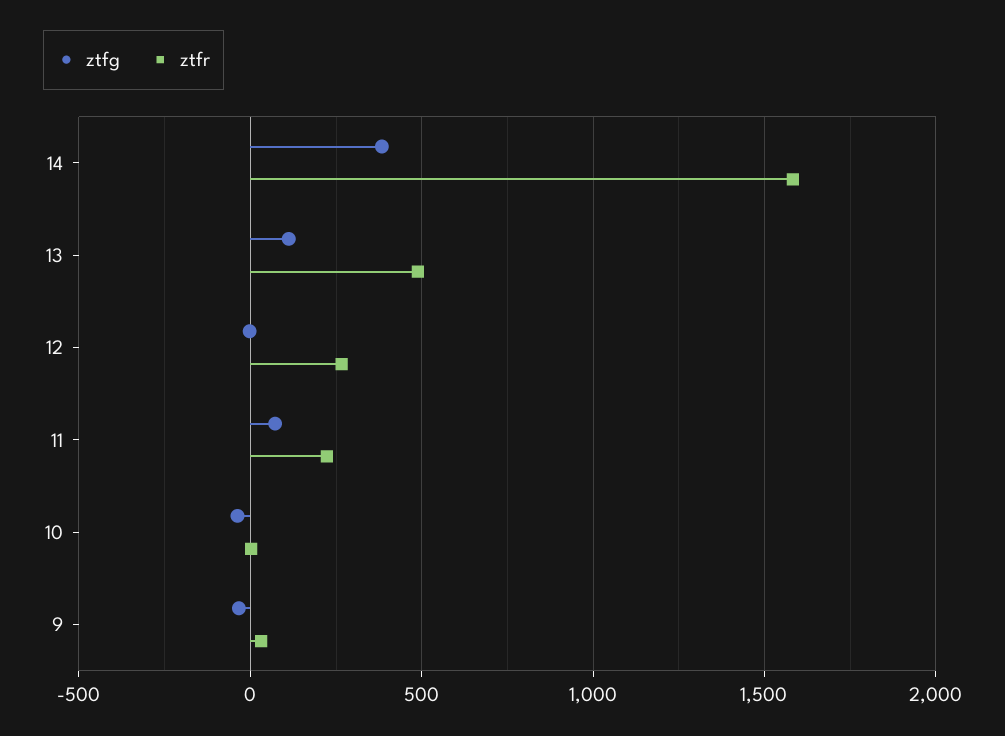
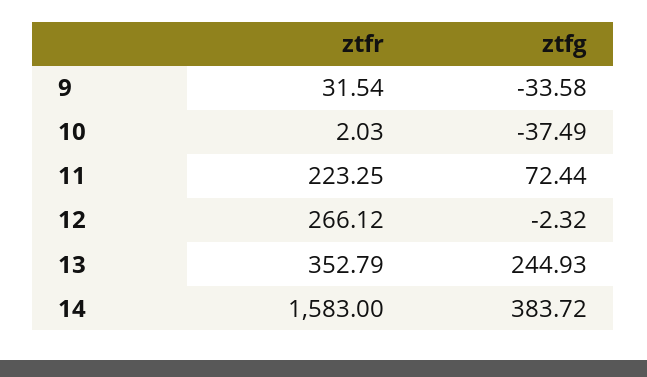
  {
    "ztfg": {
      "14": 383.72,
-     "13": 100,
+     "13": 244.93,
      "12": -2.32,
      "11": 72.44,
      "10": -37.49,
      "9": -33.58
    },
    "ztfr": {
      "14": 1583,
-     "13": 500,
+     "13": 352.79,
      "12": 266.12,
      "11": 223.25,
      "10": 2.03,
      "9": 31.54
    }
  }

